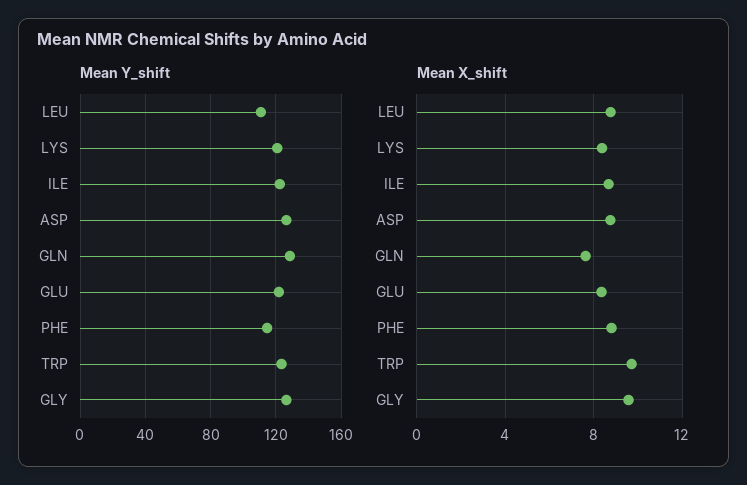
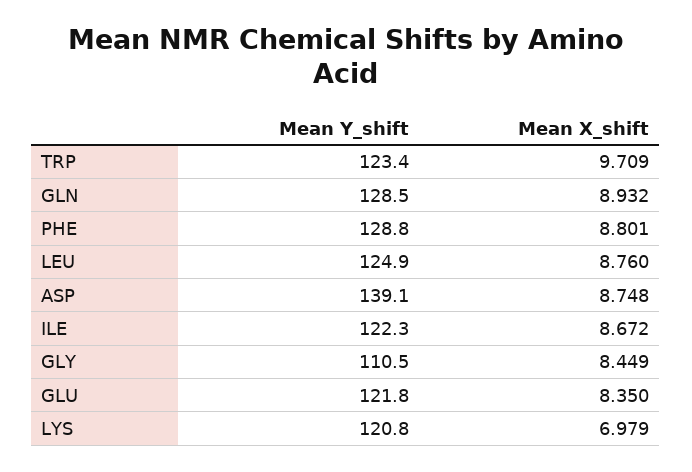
  {
    "Mean Y_shift": {
-     "LEU": 110,
+     "LEU": 124.9,
      "LYS": 120.8,
      "ILE": 122.3,
-     "ASP": 125,
+     "ASP": 139.1,
      "GLN": 128.5,
      "GLU": 121.8,
-     "PHE": 115,
+     "PHE": 128.8,
      "TRP": 123.4,
-     "GLY": 125
+     "GLY": 110.5
    },
    "Mean X_shift": {
      "LEU": 8.76,
-     "LYS": 8.5,
+     "LYS": 6.979,
      "ILE": 8.672,
      "ASP": 8.748,
-     "GLN": 7.5,
+     "GLN": 8.932,
      "GLU": 8.35,
      "PHE": 8.801,
      "TRP": 9.709,
-     "GLY": 9.5
+     "GLY": 8.449
    }
  }

